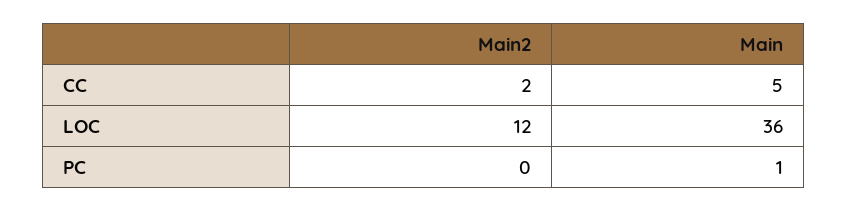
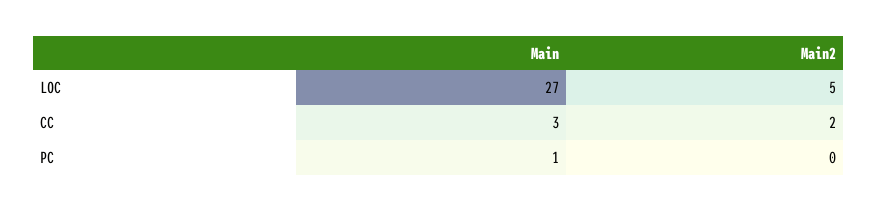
  {
    "Main2": {
      "CC": 2,
-     "LOC": 12,
+     "LOC": 5,
      "PC": 0
    },
    "Main": {
-     "CC": 5,
+     "CC": 3,
-     "LOC": 36,
+     "LOC": 27,
      "PC": 1
    }
  }

